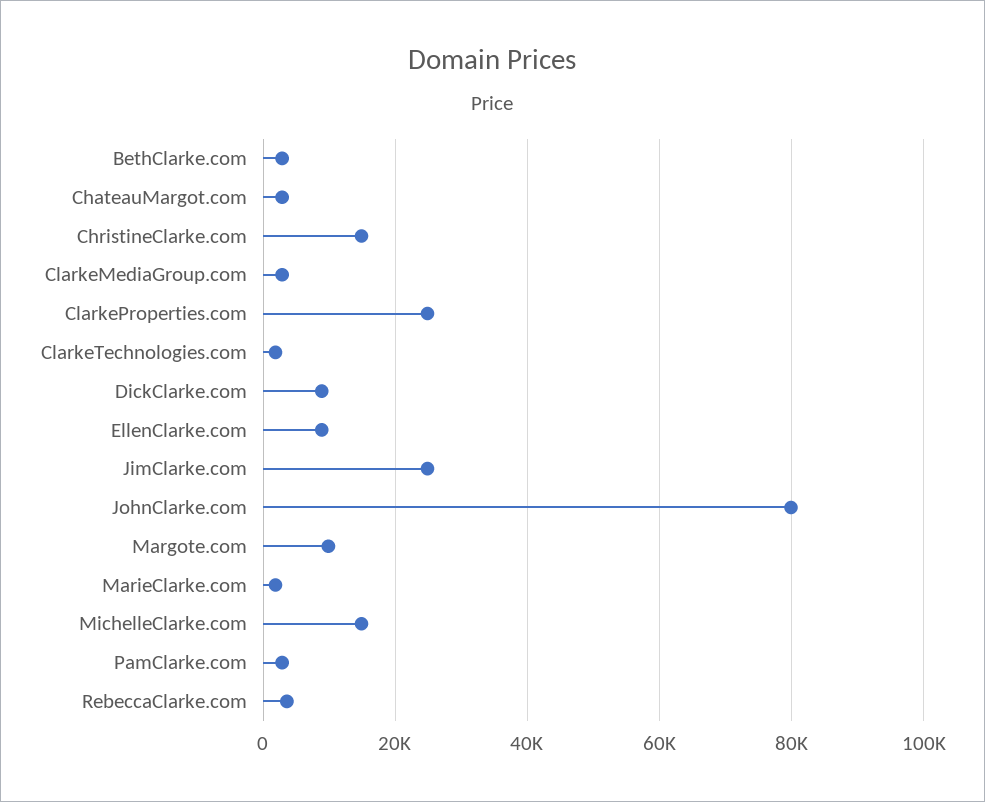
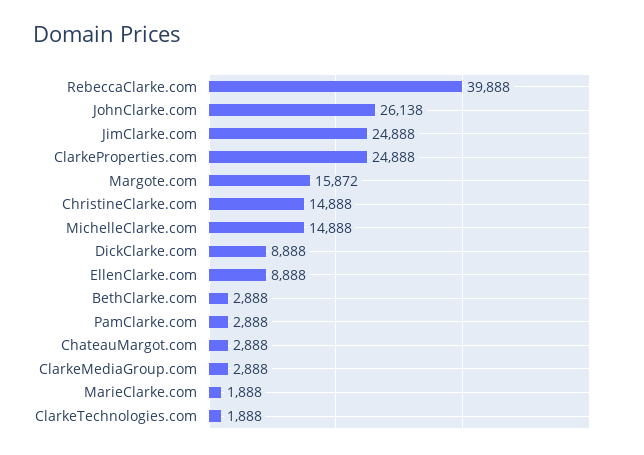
  {
    "BethClarke.com": 2888,
    "ChateauMargot.com": 2888,
    "ChristineClarke.com": 14888,
    "ClarkeMediaGroup.com": 2888,
    "ClarkeProperties.com": 24888,
    "ClarkeTechnologies.com": 1888,
    "DickClarke.com": 8888,
    "EllenClarke.com": 8888,
    "JimClarke.com": 24888,
-   "JohnClarke.com": 80000,
+   "JohnClarke.com": 26138,
-   "Margote.com": 10000,
+   "Margote.com": 15872,
    "MarieClarke.com": 1888,
    "MichelleClarke.com": 14888,
    "PamClarke.com": 2888,
-   "RebeccaClarke.com": 4000
+   "RebeccaClarke.com": 39888
  }

